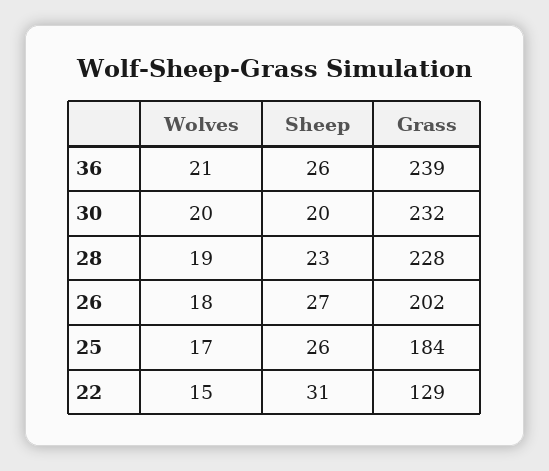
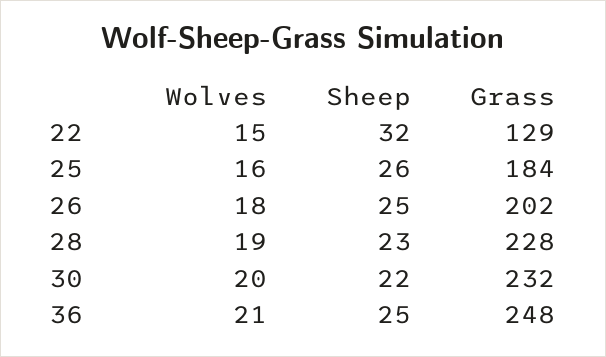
  {
    "Wolves": {
      "36": 21,
      "30": 20,
      "28": 19,
      "26": 18,
-     "25": 17,
+     "25": 16,
      "22": 15
    },
    "Sheep": {
-     "36": 26,
+     "36": 25,
-     "30": 20,
+     "30": 22,
      "28": 23,
-     "26": 27,
+     "26": 25,
      "25": 26,
-     "22": 31
+     "22": 32
    },
    "Grass": {
-     "36": 239,
+     "36": 248,
      "30": 232,
      "28": 228,
      "26": 202,
      "25": 184,
      "22": 129
    }
  }

